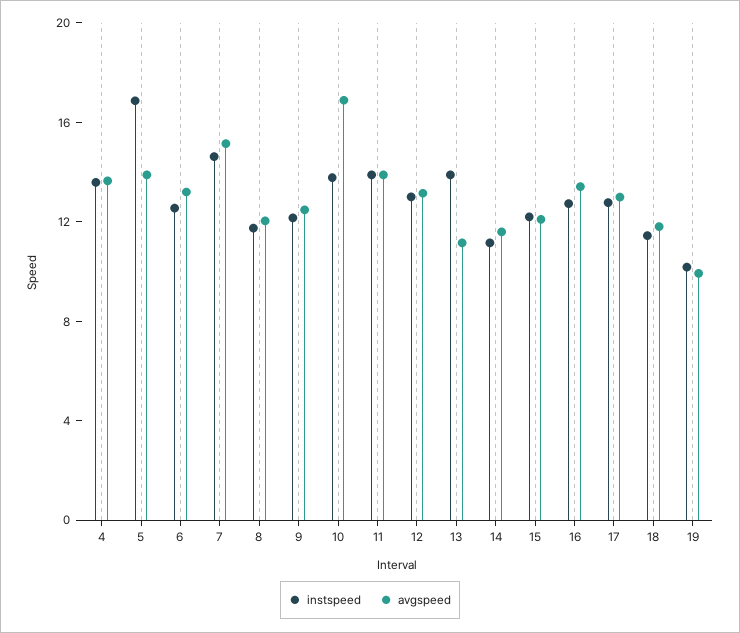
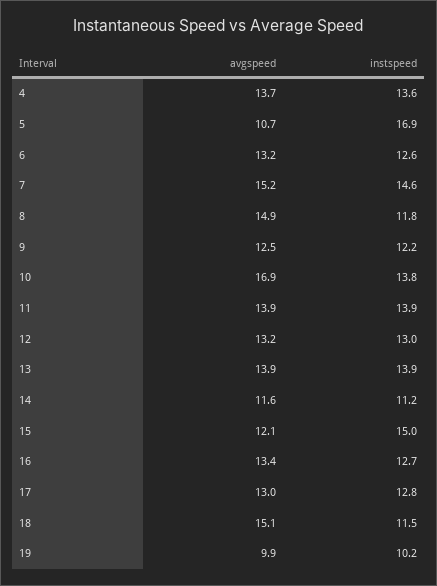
  {
    "instspeed": {
      "4": 13.6,
      "5": 16.9,
      "6": 12.6,
      "7": 14.6,
      "8": 11.8,
      "9": 12.2,
      "10": 13.8,
      "11": 13.9,
      "12": 13,
      "13": 13.9,
      "14": 11.2,
-     "15": 12,
+     "15": 15,
      "16": 12.7,
      "17": 12.8,
      "18": 11.5,
      "19": 10.2
    },
    "avgspeed": {
      "4": 13.7,
-     "5": 14,
+     "5": 10.7,
      "6": 13.2,
      "7": 15.2,
-     "8": 12,
+     "8": 14.9,
      "9": 12.5,
      "10": 16.9,
      "11": 13.9,
      "12": 13.2,
-     "13": 11,
+     "13": 13.9,
      "14": 11.6,
      "15": 12.1,
      "16": 13.4,
      "17": 13,
-     "18": 12,
+     "18": 15.1,
      "19": 9.9
    }
  }

